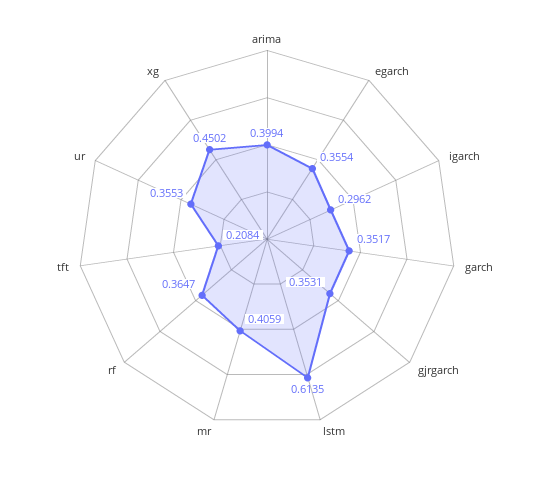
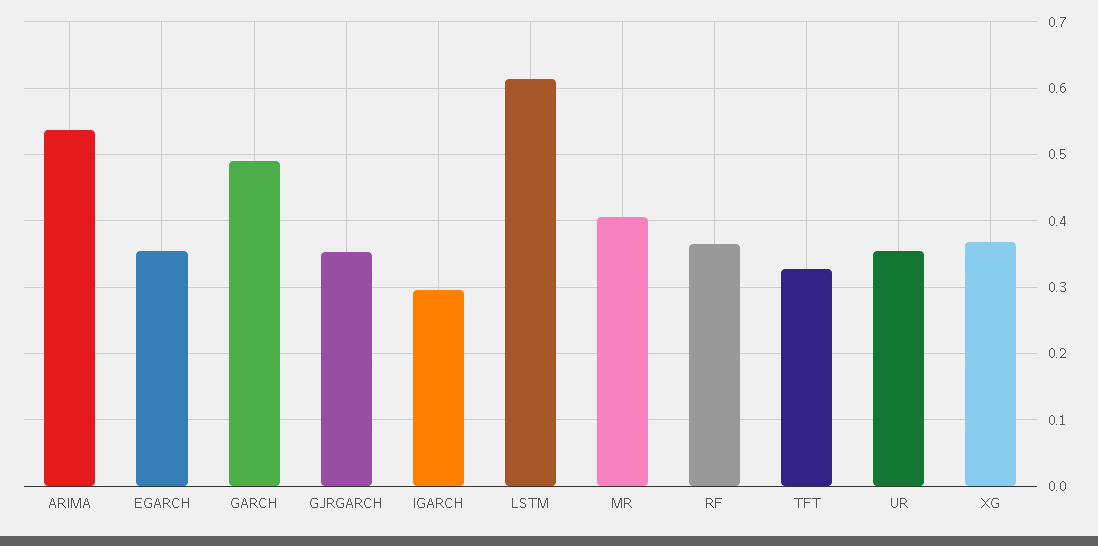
  {
-   "arima": 0.3994,
+   "arima": 0.54,
    "egarch": 0.3554,
    "igarch": 0.2962,
-   "garch": 0.3517,
+   "garch": 0.49,
    "gjrgarch": 0.3531,
    "lstm": 0.6135,
    "mr": 0.4059,
    "rf": 0.3647,
-   "tft": 0.2084,
+   "tft": 0.33,
    "ur": 0.3553,
-   "xg": 0.4502
+   "xg": 0.37
  }

